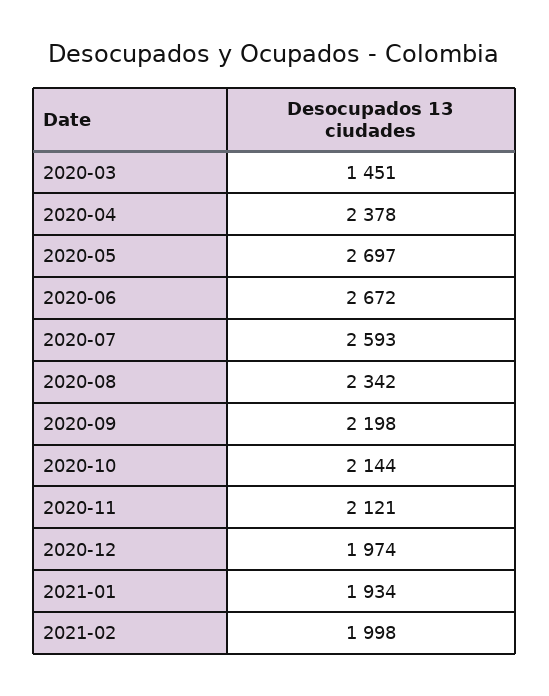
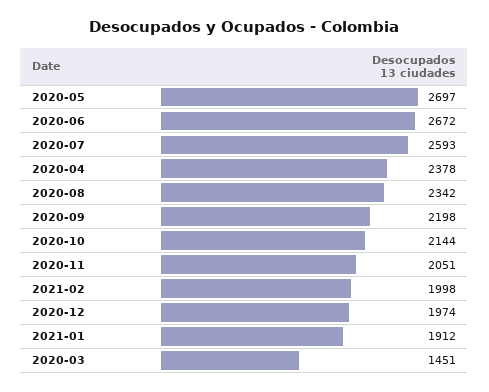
  {
    "2020-03": 1451,
    "2020-04": 2378,
    "2020-05": 2697,
    "2020-06": 2672,
    "2020-07": 2593,
    "2020-08": 2342,
    "2020-09": 2198,
    "2020-10": 2144,
-   "2020-11": 2121,
+   "2020-11": 2051,
    "2020-12": 1974,
-   "2021-01": 1934,
+   "2021-01": 1912,
    "2021-02": 1998
  }

